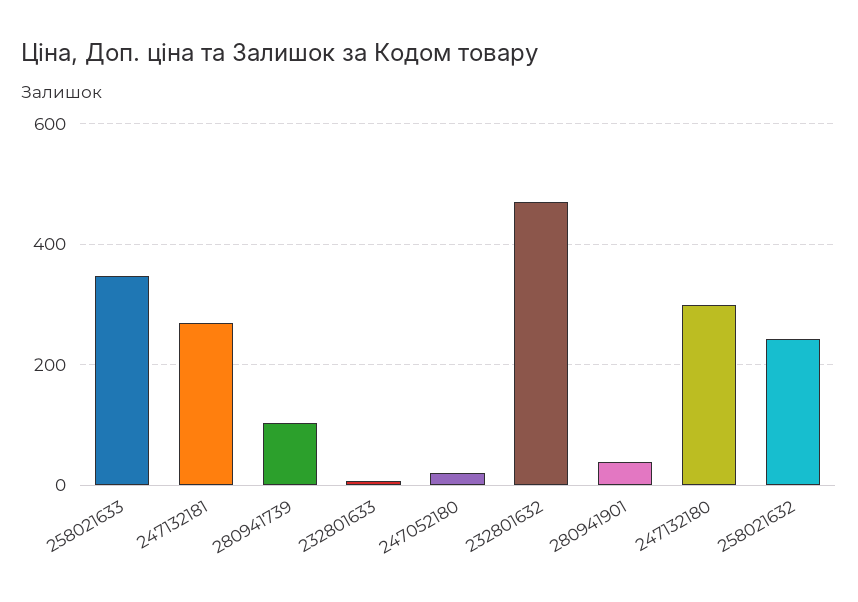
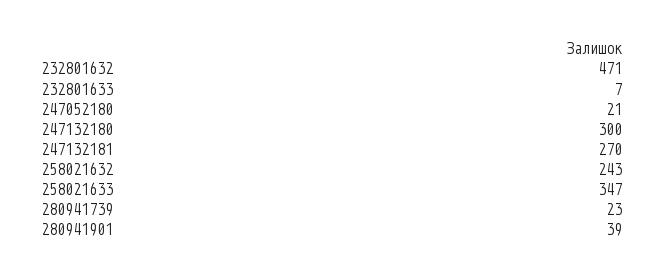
  {
    "258021633": 347,
    "247132181": 270,
-   "280941739": 100,
+   "280941739": 23,
    "232801633": 7,
    "247052180": 21,
    "232801632": 471,
    "280941901": 39,
    "247132180": 300,
    "258021632": 243
  }

